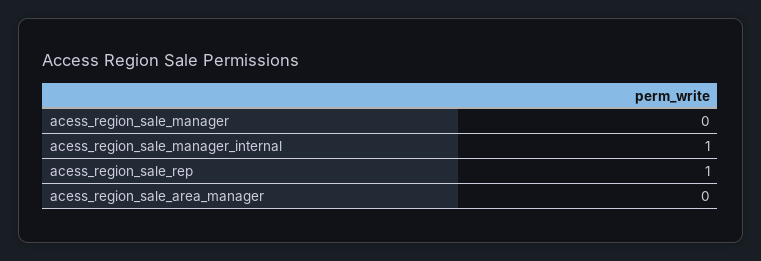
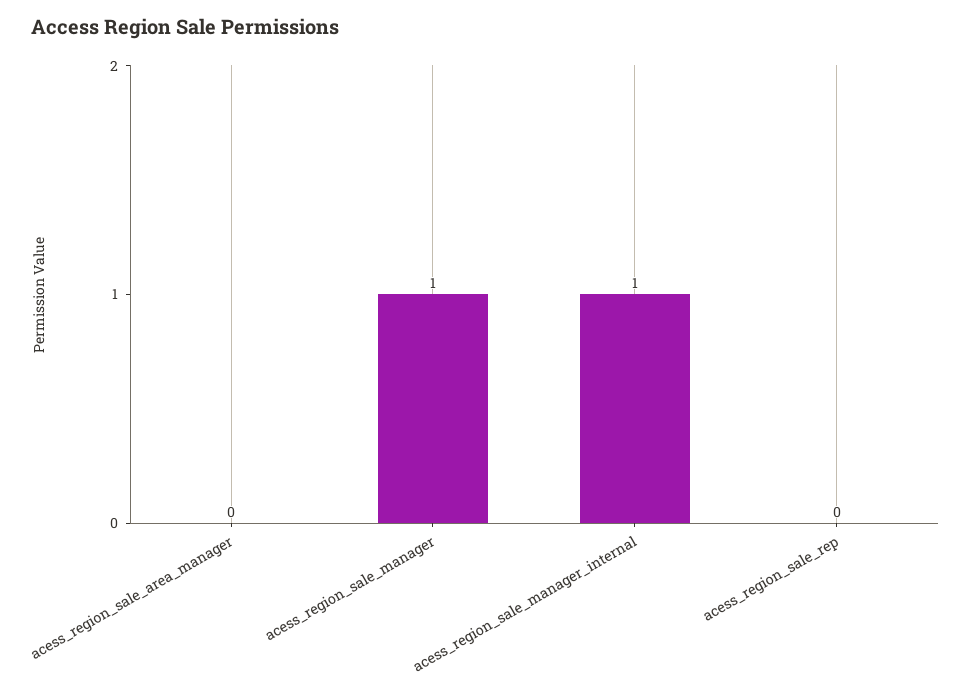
  {
-   "acess_region_sale_manager": 0,
+   "acess_region_sale_manager": 1,
    "acess_region_sale_manager_internal": 1,
-   "acess_region_sale_rep": 1,
+   "acess_region_sale_rep": 0,
    "acess_region_sale_area_manager": 0
  }

